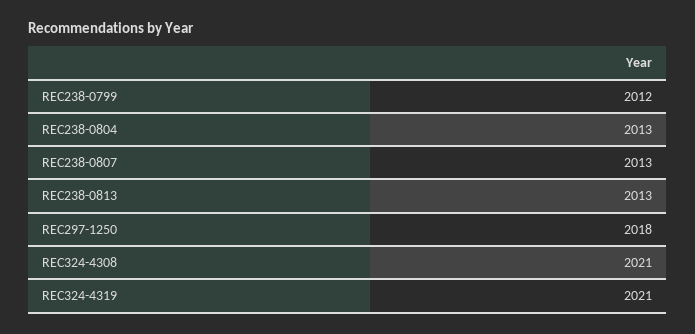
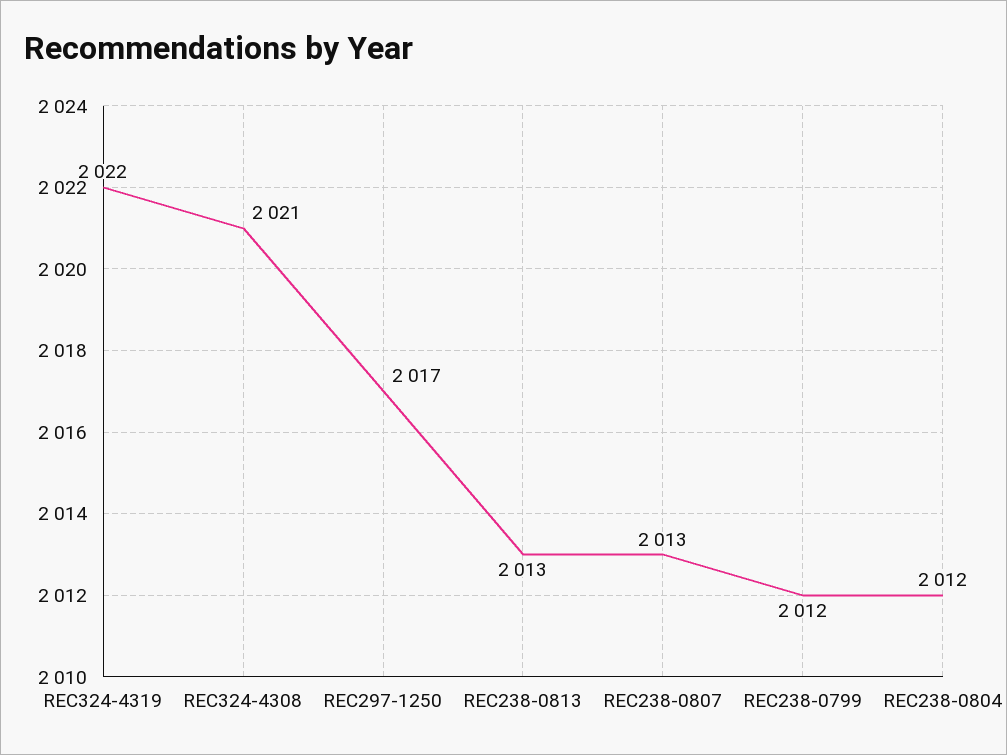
  {
    "REC238-0799": 2012,
-   "REC238-0804": 2013,
+   "REC238-0804": 2012,
    "REC238-0807": 2013,
    "REC238-0813": 2013,
-   "REC297-1250": 2018,
+   "REC297-1250": 2017,
    "REC324-4308": 2021,
-   "REC324-4319": 2021
+   "REC324-4319": 2022
  }

